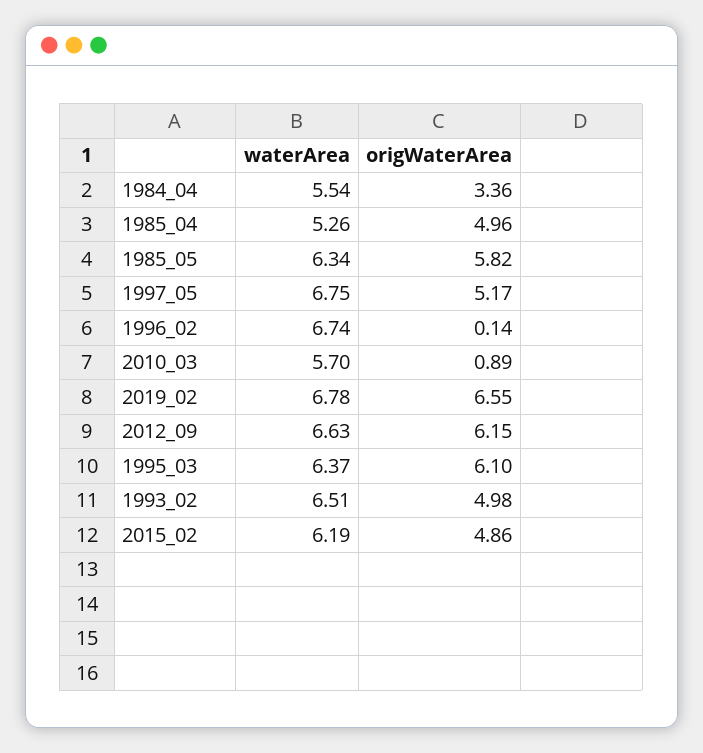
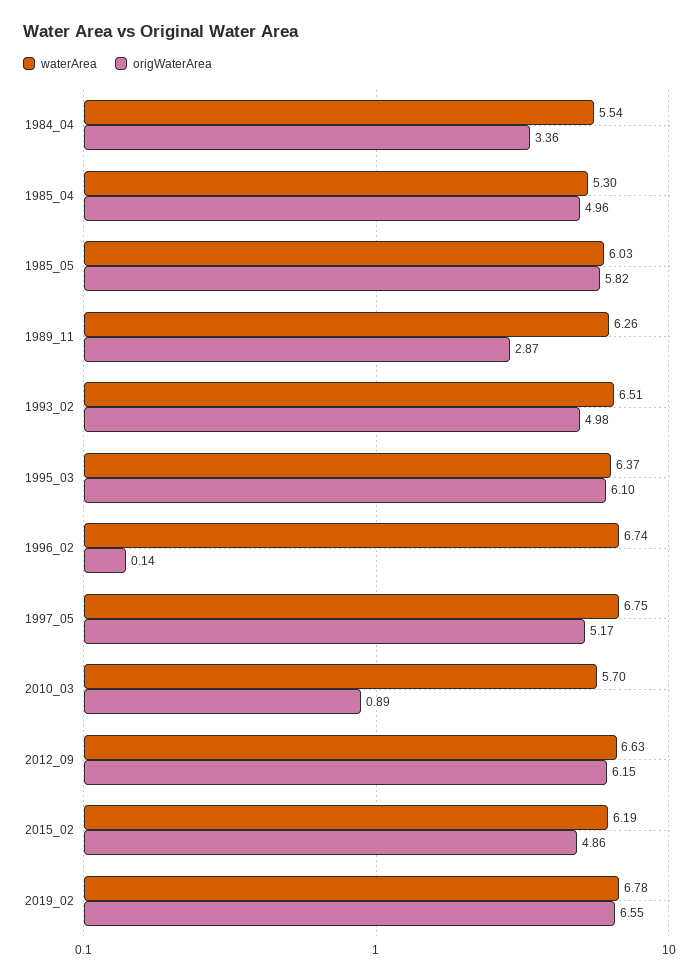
  {
    "waterArea": {
      "1984_04": 5.54,
-     "1985_04": 5.26,
+     "1985_04": 5.3,
-     "1985_05": 6.34,
+     "1985_05": 6.03,
      "1997_05": 6.75,
      "1996_02": 6.74,
      "2010_03": 5.7,
      "2019_02": 6.78,
      "2012_09": 6.63,
      "1995_03": 6.37,
      "1993_02": 6.51,
-     "2015_02": 6.19
+     "2015_02": 6.19,
+     "1989_11": 6.26
    },
    "origWaterArea": {
      "1984_04": 3.36,
      "1985_04": 4.96,
      "1985_05": 5.82,
      "1997_05": 5.17,
      "1996_02": 0.14,
      "2010_03": 0.89,
      "2019_02": 6.55,
      "2012_09": 6.15,
      "1995_03": 6.1,
      "1993_02": 4.98,
-     "2015_02": 4.86
+     "2015_02": 4.86,
+     "1989_11": 2.87
    }
  }

